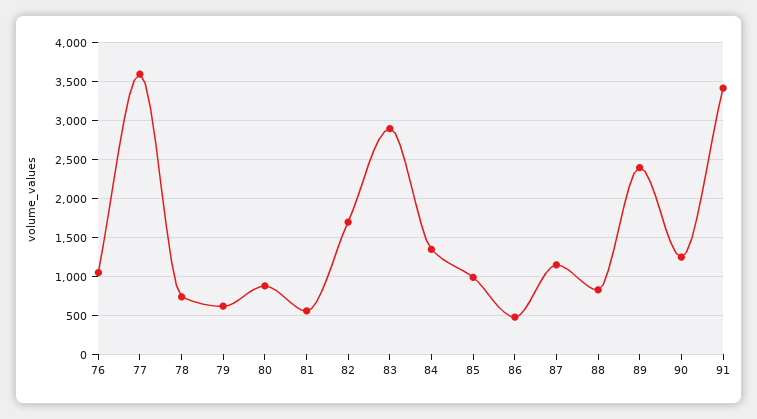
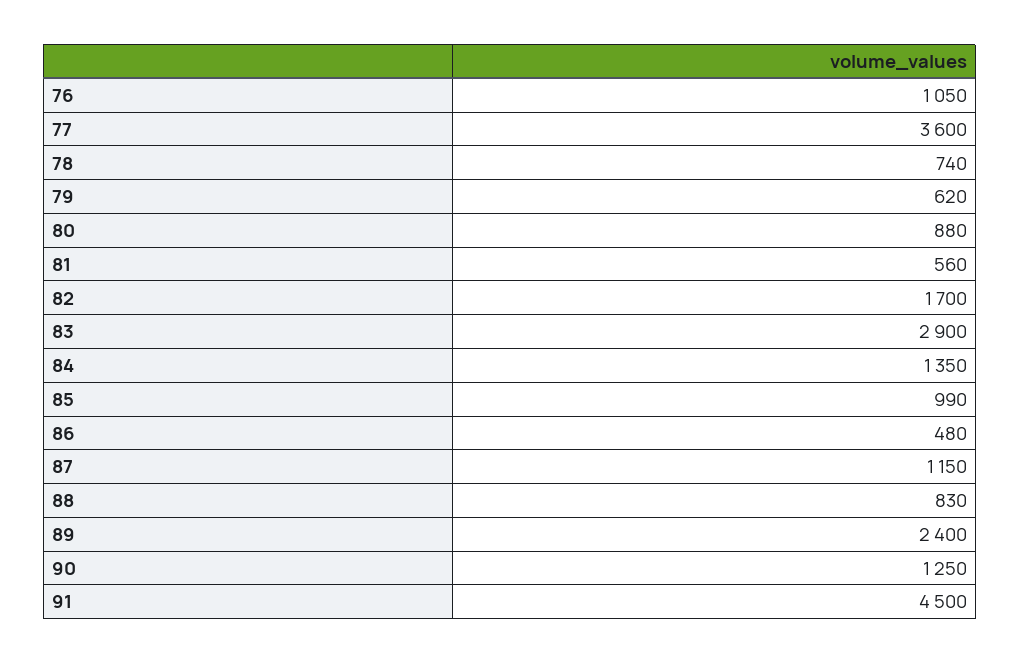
  {
    "76": 1050,
    "77": 3600,
    "78": 740,
    "79": 620,
    "80": 880,
    "81": 560,
    "82": 1700,
    "83": 2900,
    "84": 1350,
    "85": 990,
    "86": 480,
    "87": 1150,
    "88": 830,
    "89": 2400,
    "90": 1250,
-   "91": 3400
+   "91": 4500
  }

